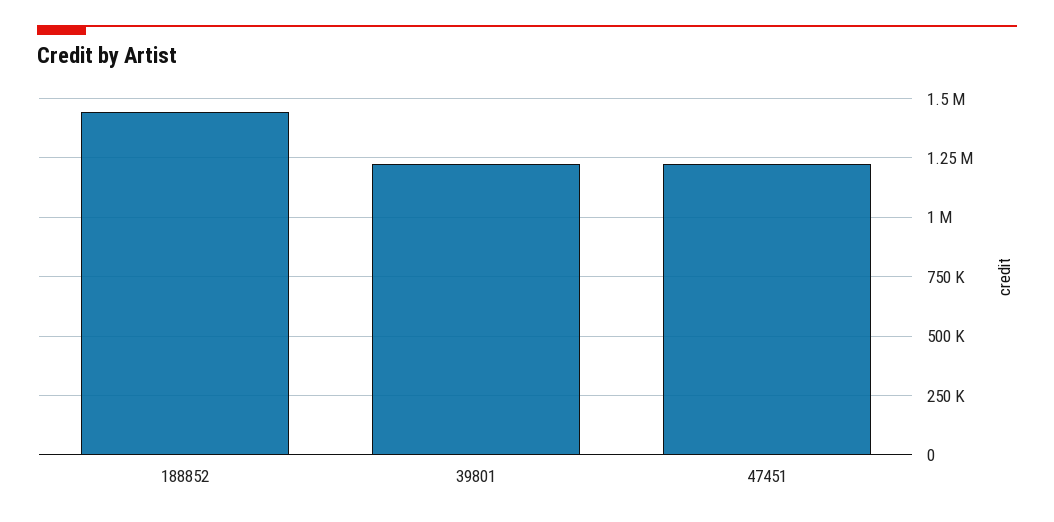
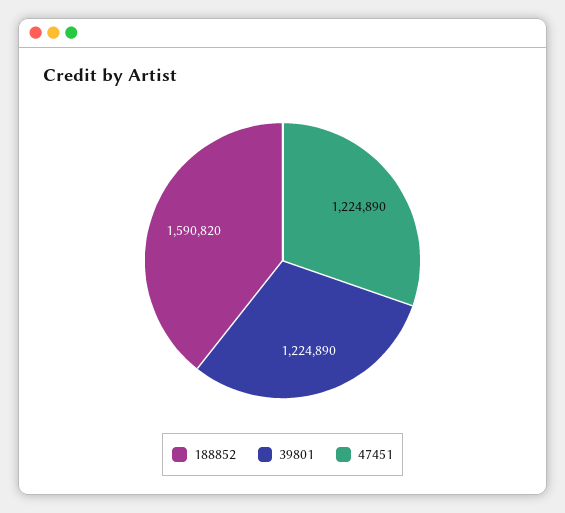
  {
-   "188852": 1450000,
+   "188852": 1590820,
    "39801": 1224890,
    "47451": 1224890
  }

